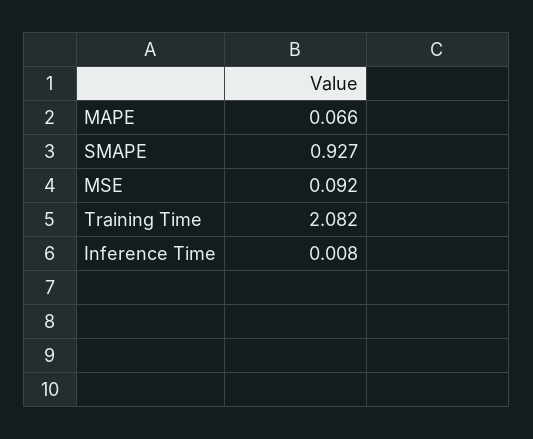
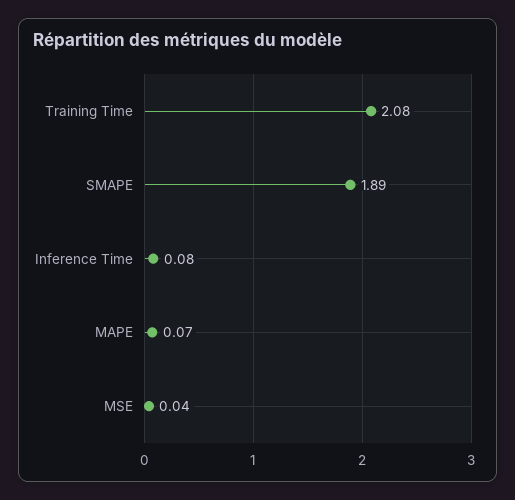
  {
    "MAPE": 0.066,
-   "SMAPE": 0.927,
+   "SMAPE": 1.89,
-   "MSE": 0.092,
+   "MSE": 0.04,
    "Training Time": 2.082,
-   "Inference Time": 0.008
+   "Inference Time": 0.08
  }

